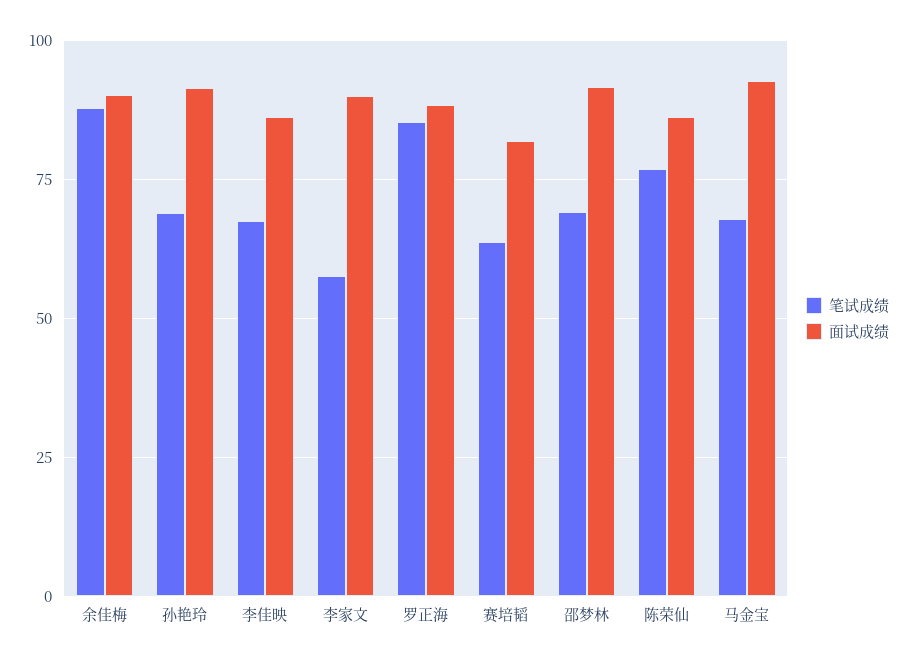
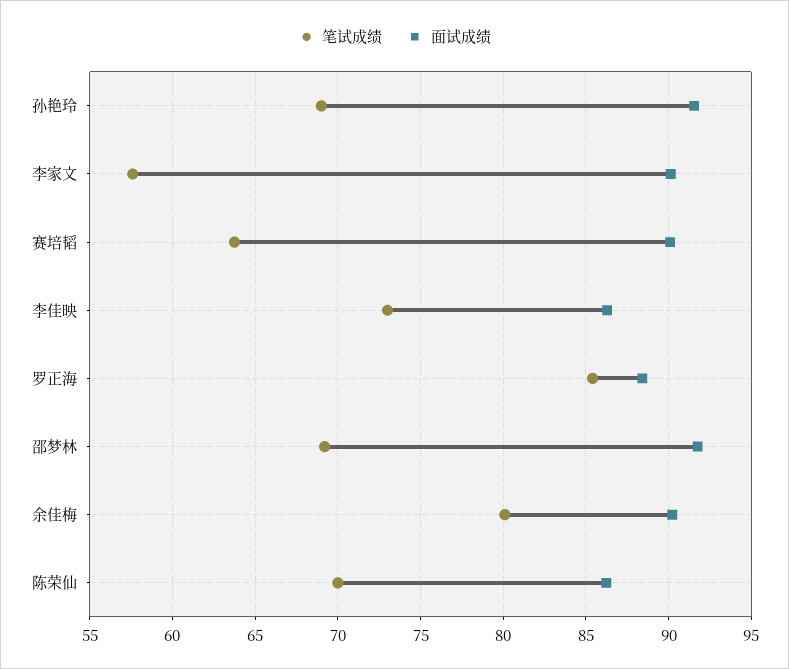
  {
    "笔试成绩": {
-     "余佳梅": 87.5,
+     "余佳梅": 80,
      "孙艳玲": 69,
-     "李佳映": 67.5,
+     "李佳映": 73,
      "李家文": 57.5,
      "罗正海": 85.5,
      "赛培韬": 64,
      "邵梦林": 69,
-     "陈荣仙": 77.5,
+     "陈荣仙": 70
-     "马金宝": 67.5
    },
    "面试成绩": {
      "余佳梅": 90,
      "孙艳玲": 91.5,
      "李佳映": 86.5,
      "李家文": 90,
      "罗正海": 88.5,
-     "赛培韬": 82.5,
+     "赛培韬": 90,
      "邵梦林": 92,
-     "陈荣仙": 86,
+     "陈荣仙": 86
-     "马金宝": 92.5
    }
  }

